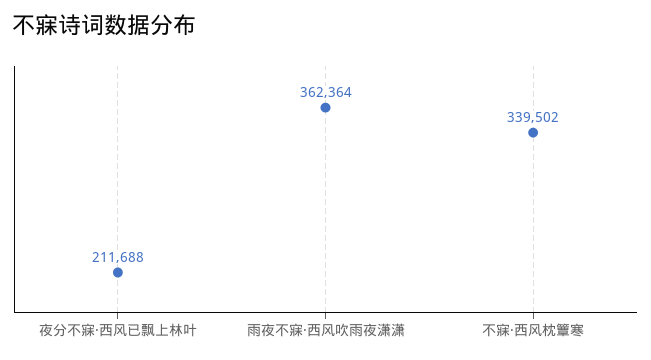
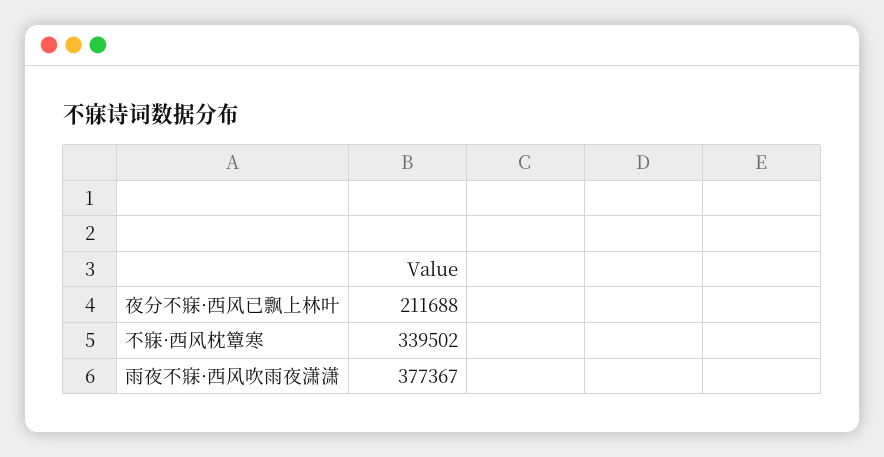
  {
    "夜分不寐·西风已飘上林叶": 211688,
-   "雨夜不寐·西风吹雨夜潇潇": 362364,
+   "雨夜不寐·西风吹雨夜潇潇": 377367,
    "不寐·西风枕簟寒": 339502
  }

